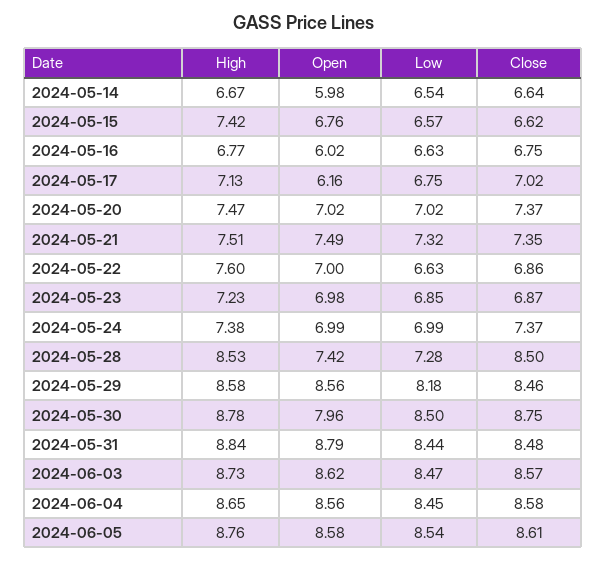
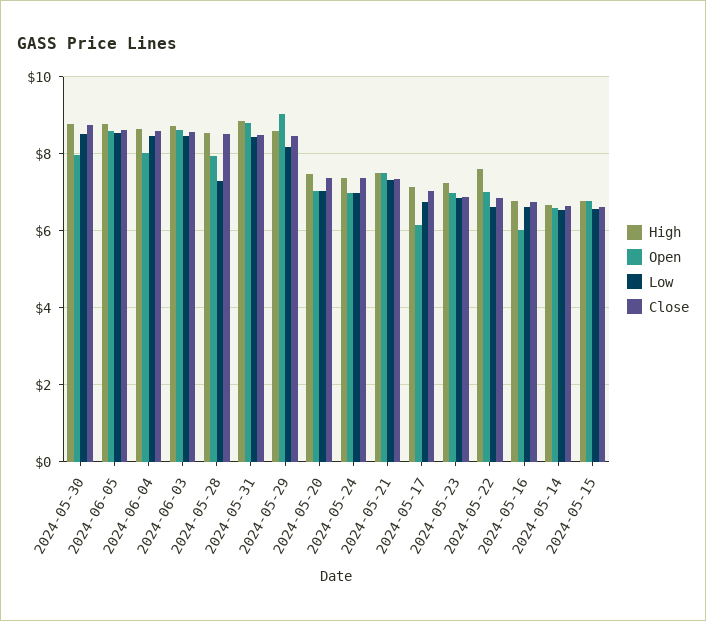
  {
    "High": {
      "2024-05-14": 6.67,
-     "2024-05-15": 7.42,
+     "2024-05-15": 6.8,
      "2024-05-16": 6.77,
      "2024-05-17": 7.13,
      "2024-05-20": 7.47,
      "2024-05-21": 7.51,
      "2024-05-22": 7.6,
      "2024-05-23": 7.23,
      "2024-05-24": 7.38,
      "2024-05-28": 8.53,
      "2024-05-29": 8.58,
      "2024-05-30": 8.78,
      "2024-05-31": 8.84,
      "2024-06-03": 8.73,
      "2024-06-04": 8.65,
      "2024-06-05": 8.76
    },
    "Open": {
-     "2024-05-14": 5.98,
+     "2024-05-14": 6.6,
      "2024-05-15": 6.76,
      "2024-05-16": 6.02,
      "2024-05-17": 6.16,
      "2024-05-20": 7.02,
      "2024-05-21": 7.49,
      "2024-05-22": 7,
      "2024-05-23": 6.98,
      "2024-05-24": 6.99,
-     "2024-05-28": 7.42,
+     "2024-05-28": 8,
-     "2024-05-29": 8.56,
+     "2024-05-29": 9,
      "2024-05-30": 7.96,
      "2024-05-31": 8.79,
      "2024-06-03": 8.62,
-     "2024-06-04": 8.56,
+     "2024-06-04": 8,
      "2024-06-05": 8.58
    },
    "Low": {
      "2024-05-14": 6.54,
      "2024-05-15": 6.57,
      "2024-05-16": 6.63,
      "2024-05-17": 6.75,
      "2024-05-20": 7.02,
      "2024-05-21": 7.32,
      "2024-05-22": 6.63,
      "2024-05-23": 6.85,
      "2024-05-24": 6.99,
      "2024-05-28": 7.28,
      "2024-05-29": 8.18,
      "2024-05-30": 8.5,
      "2024-05-31": 8.44,
      "2024-06-03": 8.47,
      "2024-06-04": 8.45,
      "2024-06-05": 8.54
    },
    "Close": {
      "2024-05-14": 6.64,
      "2024-05-15": 6.62,
      "2024-05-16": 6.75,
      "2024-05-17": 7.02,
      "2024-05-20": 7.37,
      "2024-05-21": 7.35,
      "2024-05-22": 6.86,
      "2024-05-23": 6.87,
      "2024-05-24": 7.37,
      "2024-05-28": 8.5,
      "2024-05-29": 8.46,
      "2024-05-30": 8.75,
      "2024-05-31": 8.48,
      "2024-06-03": 8.57,
      "2024-06-04": 8.58,
      "2024-06-05": 8.61
    }
  }

